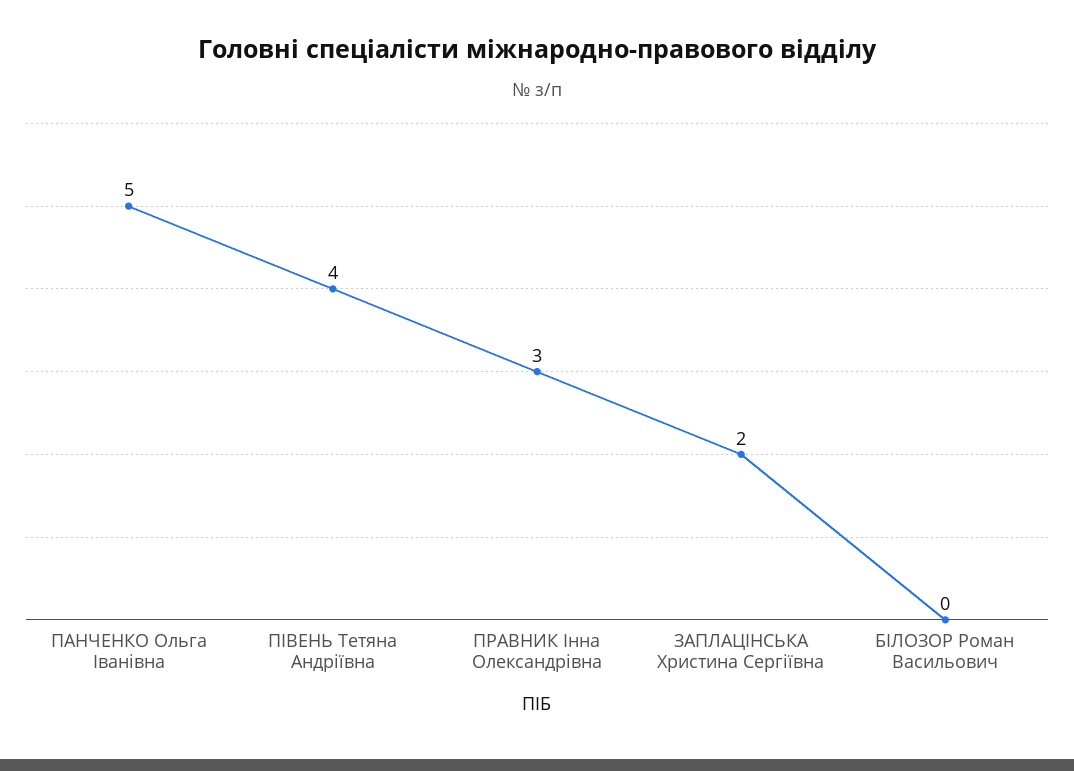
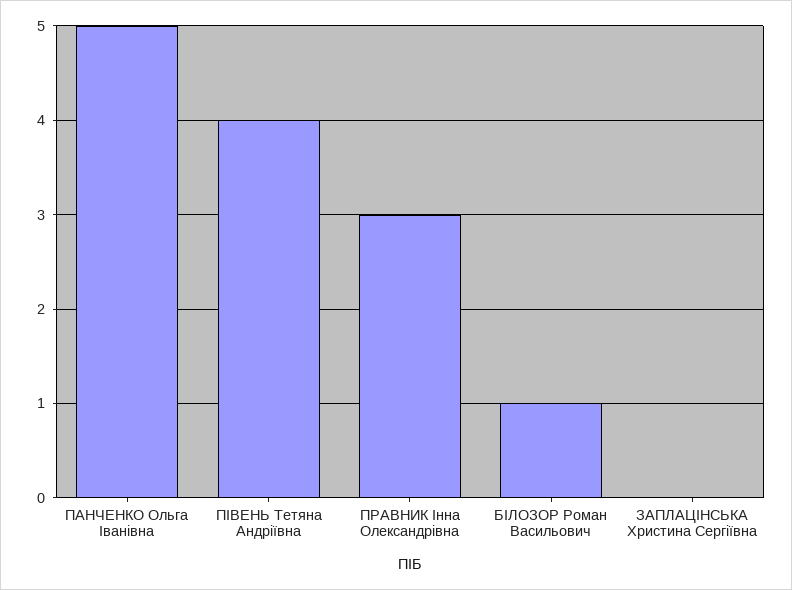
  {
    "ПАНЧЕНКО Ольга Іванівна": 5,
    "ПІВЕНЬ Тетяна Андріївна": 4,
    "ПРАВНИК Інна Олександрівна": 3,
-   "ЗАПЛАЦІНСЬКА Христина Сергіївна": 2,
+   "ЗАПЛАЦІНСЬКА Христина Сергіївна": 0,
-   "БІЛОЗОР Роман Васильович": 0
+   "БІЛОЗОР Роман Васильович": 1
  }

